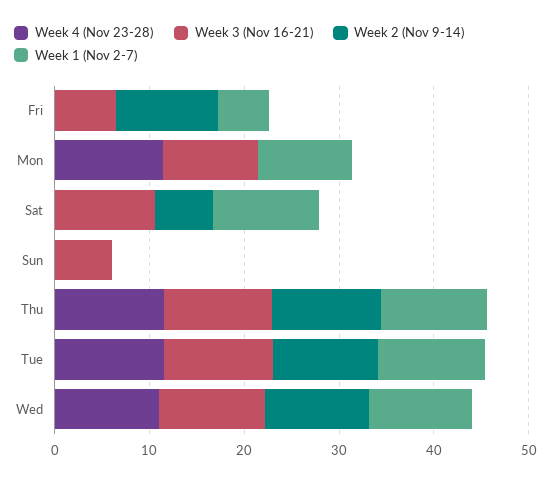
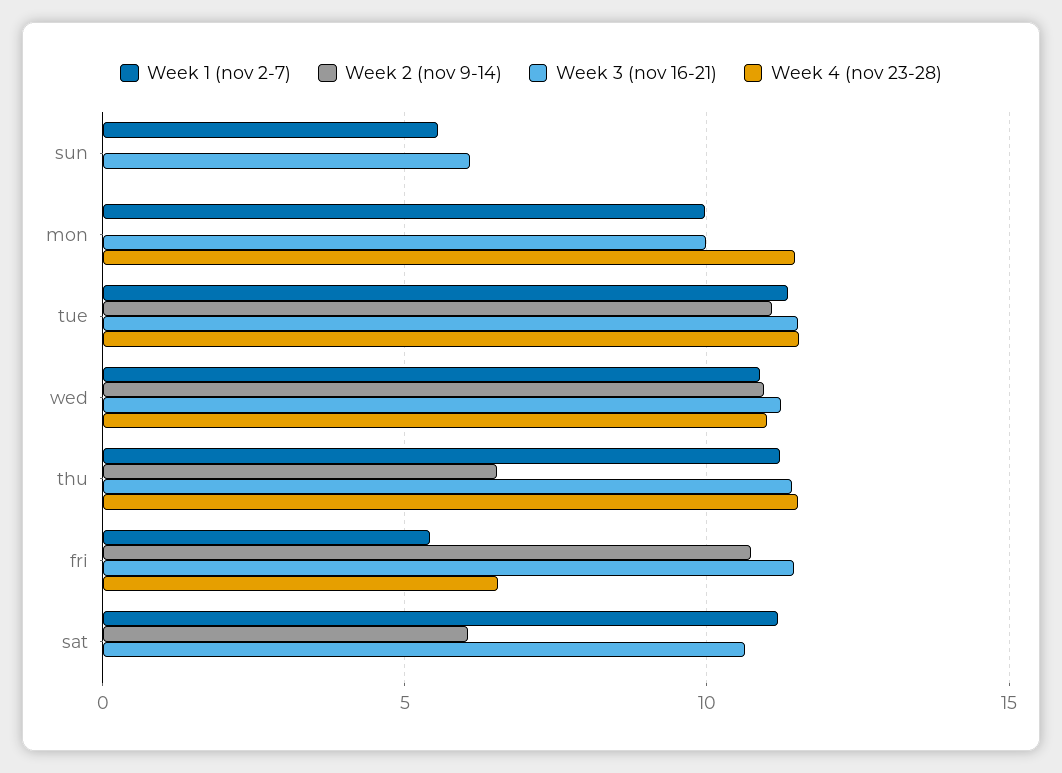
  {
    "Week 4 (Nov 23-28)": {
-     "Fri": 0,
+     "Fri": 6.5,
      "Mon": 11.5,
      "Sat": 0,
      "Sun": 0,
      "Thu": 11.5,
      "Tue": 11.5,
      "Wed": 11
    },
    "Week 3 (Nov 16-21)": {
-     "Fri": 6,
+     "Fri": 11.5,
      "Mon": 10,
      "Sat": 10.5,
      "Sun": 6,
      "Thu": 11.5,
      "Tue": 11.5,
      "Wed": 11
    },
    "Week 2 (Nov 9-14)": {
      "Fri": 10.5,
      "Mon": 0,
      "Sat": 6,
      "Sun": 0,
-     "Thu": 12,
+     "Thu": 6.5,
      "Tue": 11,
      "Wed": 11
    },
    "Week 1 (Nov 2-7)": {
      "Fri": 5.5,
      "Mon": 10,
      "Sat": 11,
-     "Sun": 0,
+     "Sun": 5.5,
      "Thu": 11,
      "Tue": 11.5,
      "Wed": 11
    }
  }

